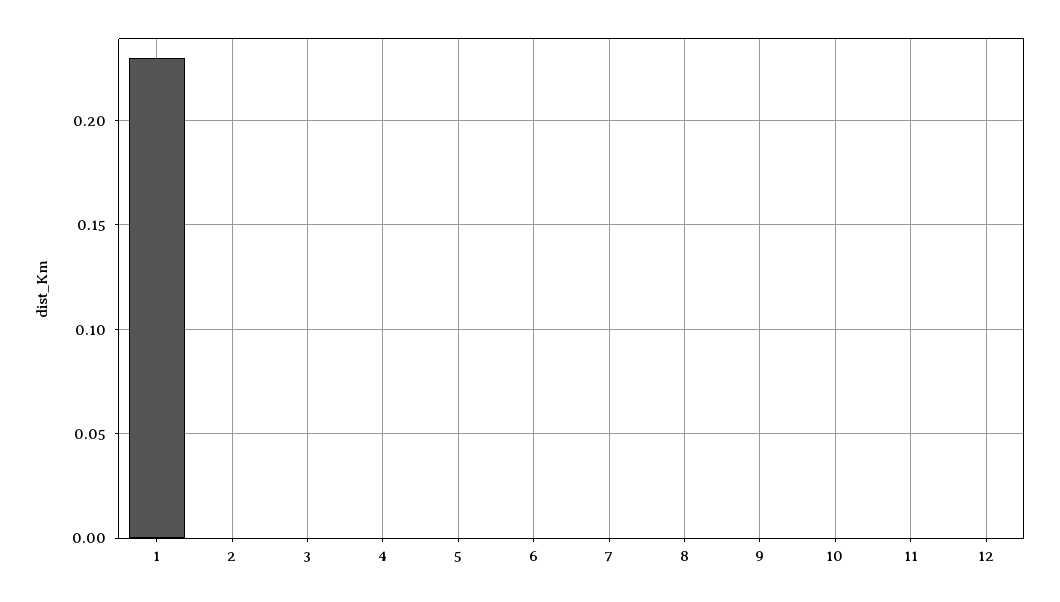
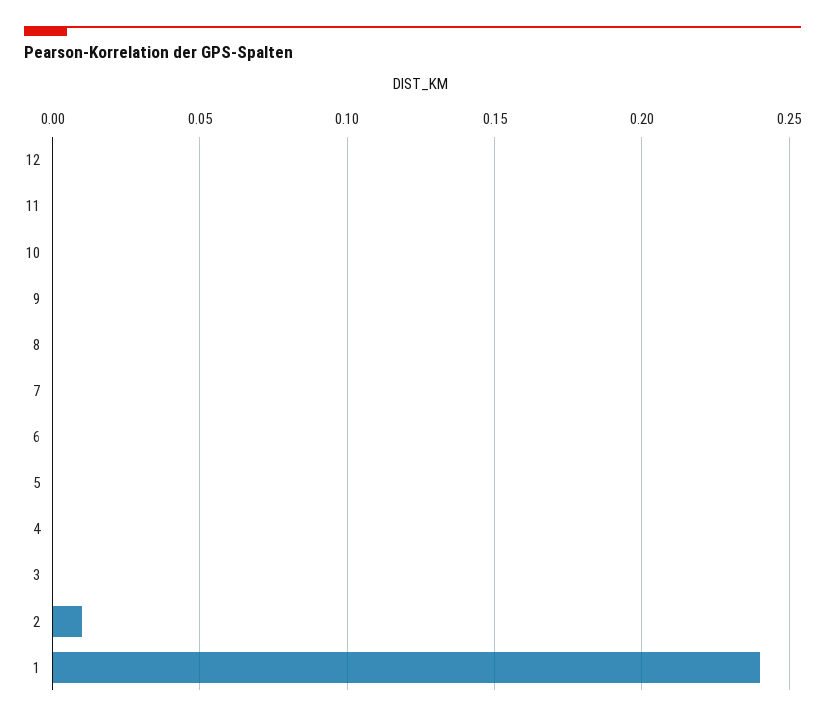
  {
-   "1": 0.23,
+   "1": 0.24,
-   "2": 0,
+   "2": 0.01,
    "3": 0,
    "4": 0,
    "5": 0,
    "6": 0,
    "7": 0,
    "8": 0,
    "9": 0,
    "10": 0,
    "11": 0,
    "12": 0
  }

